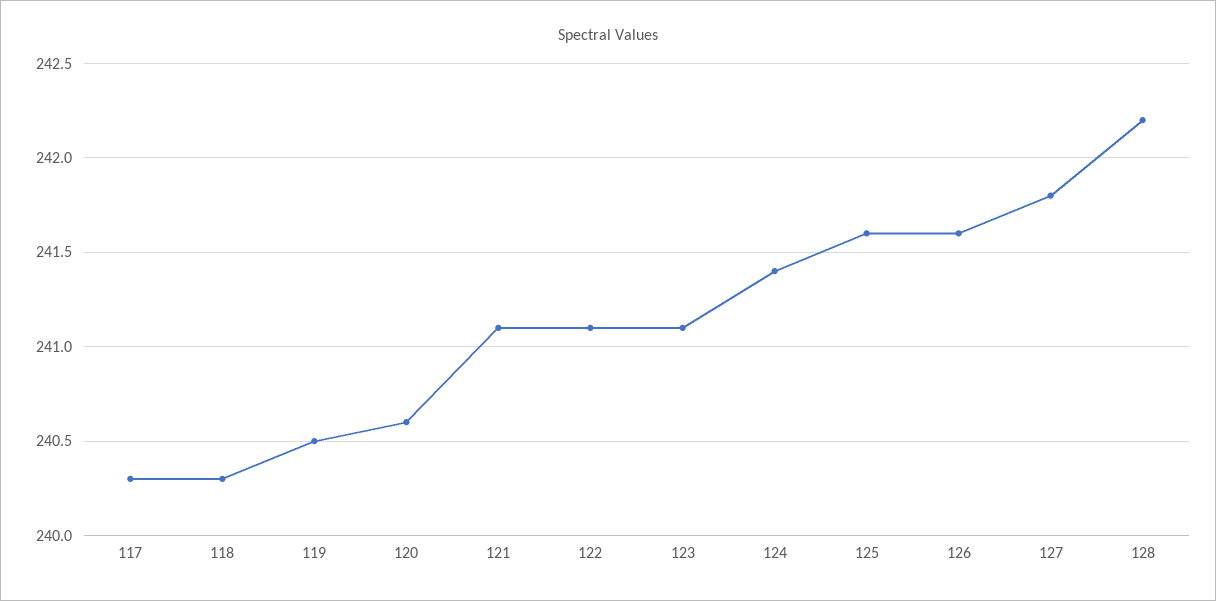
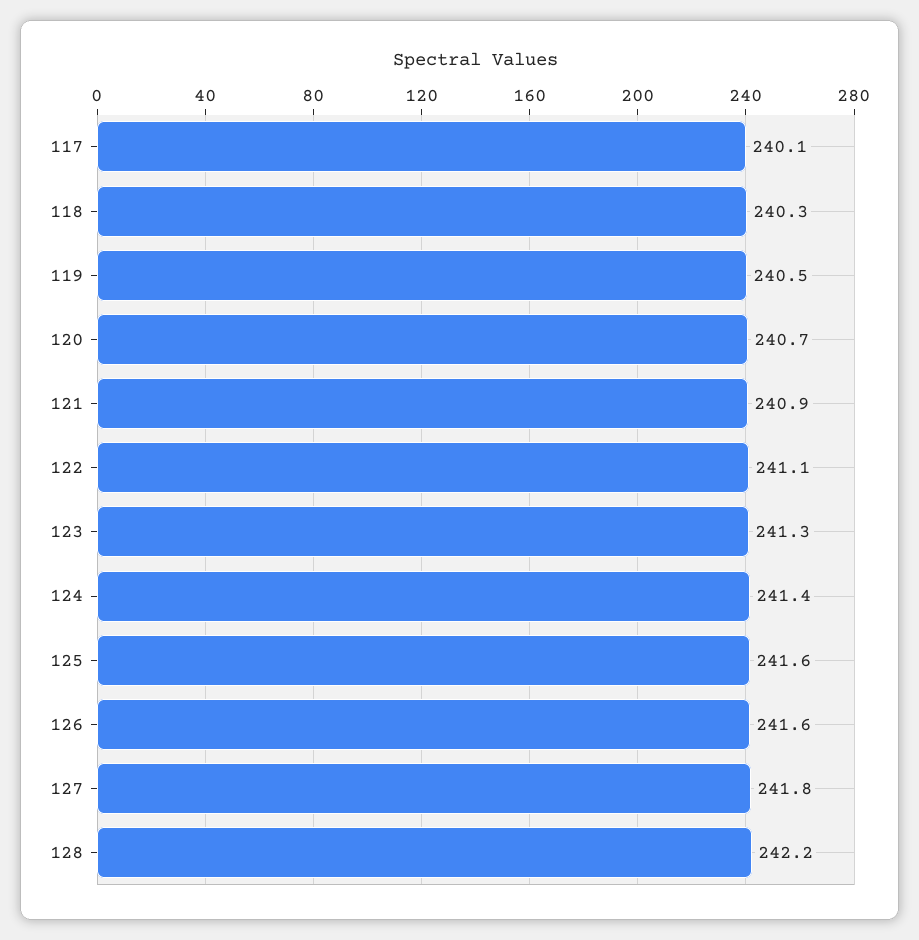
  {
-   "117": 240.3,
+   "117": 240.1,
    "118": 240.3,
    "119": 240.5,
-   "120": 240.6,
+   "120": 240.7,
-   "121": 241.1,
+   "121": 240.9,
    "122": 241.1,
-   "123": 241.1,
+   "123": 241.3,
    "124": 241.4,
    "125": 241.6,
    "126": 241.6,
    "127": 241.8,
    "128": 242.2
  }

